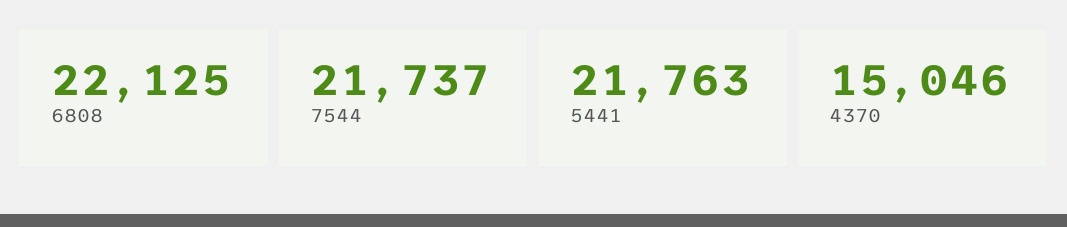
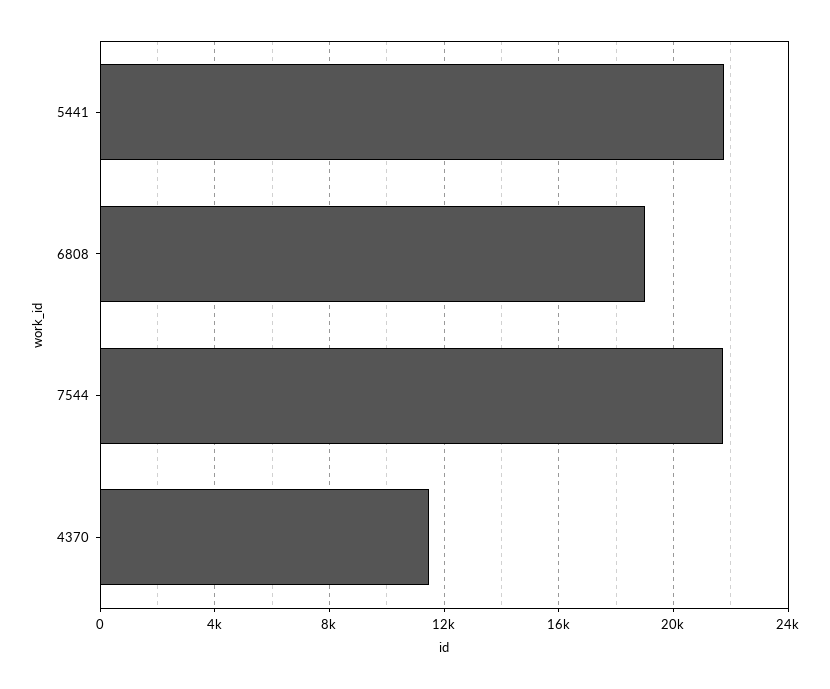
  {
-   "6808": 22125,
+   "6808": 19000,
    "7544": 21737,
    "5441": 21763,
-   "4370": 15046
+   "4370": 11500
  }

